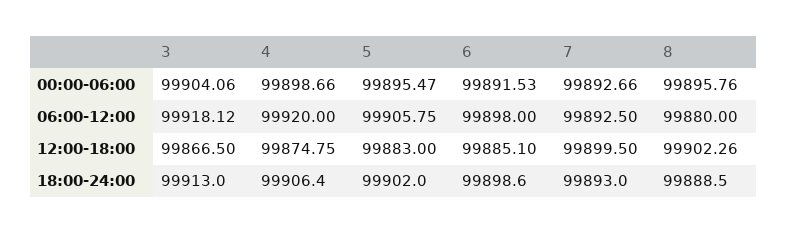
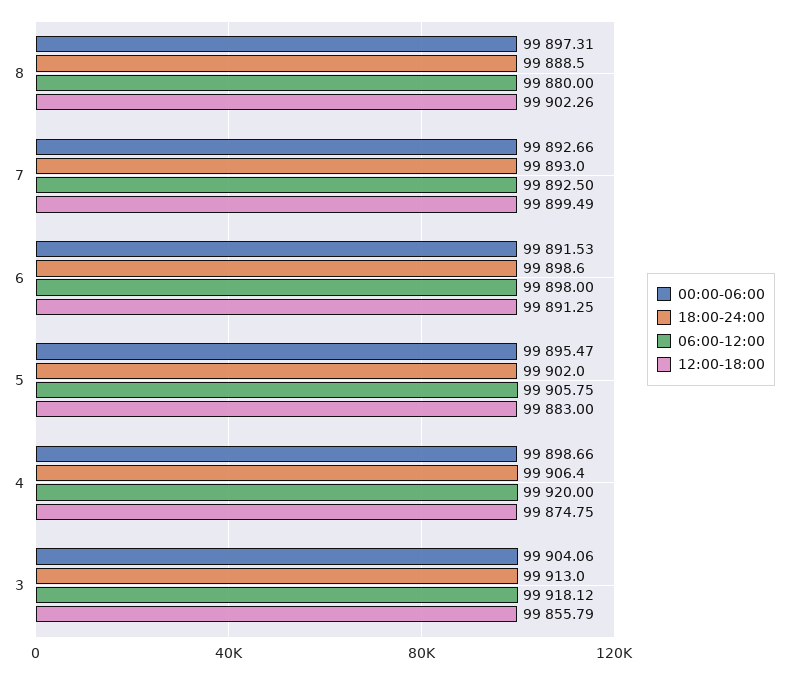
  {
    "00:00-06:00": {
      "3": 99904.06,
      "4": 99898.66,
      "5": 99895.47,
      "6": 99891.53,
      "7": 99892.66,
-     "8": 99895.76
+     "8": 99897.31
    },
    "06:00-12:00": {
      "3": 99918.12,
      "4": 99920,
      "5": 99905.75,
      "6": 99898,
      "7": 99892.5,
      "8": 99880
    },
    "12:00-18:00": {
-     "3": 99866.5,
+     "3": 99855.79,
      "4": 99874.75,
      "5": 99883,
-     "6": 99885.1,
+     "6": 99891.25,
-     "7": 99899.5,
+     "7": 99899.49,
      "8": 99902.26
    },
    "18:00-24:00": {
      "3": 99913,
      "4": 99906.4,
      "5": 99902,
      "6": 99898.6,
      "7": 99893,
      "8": 99888.5
    }
  }

